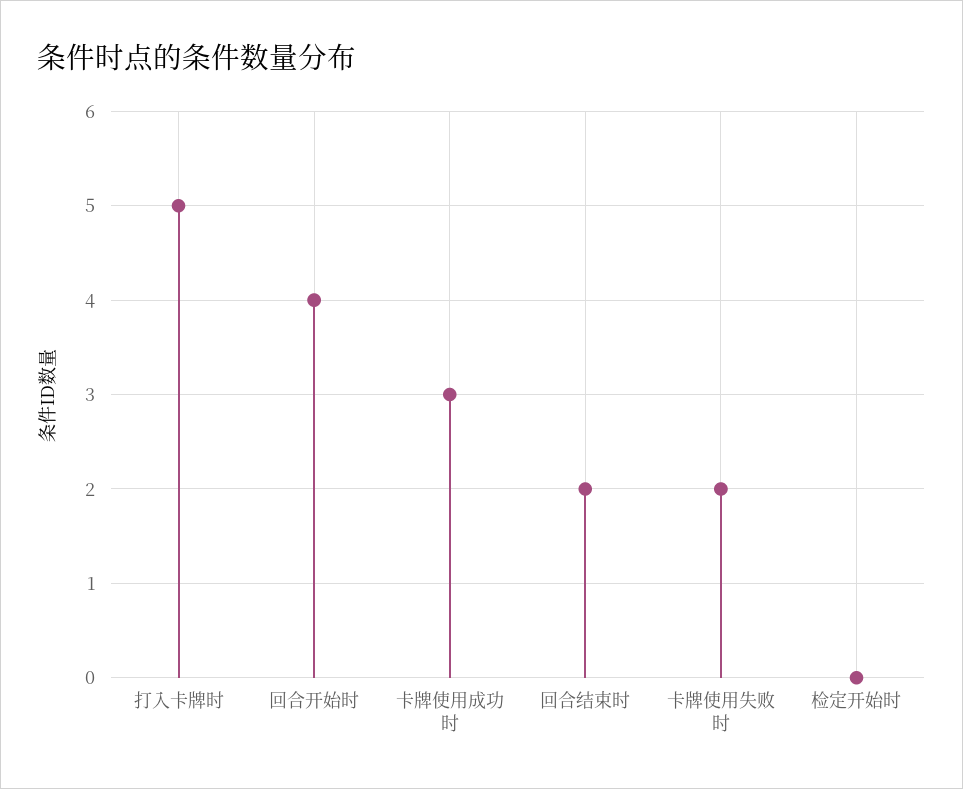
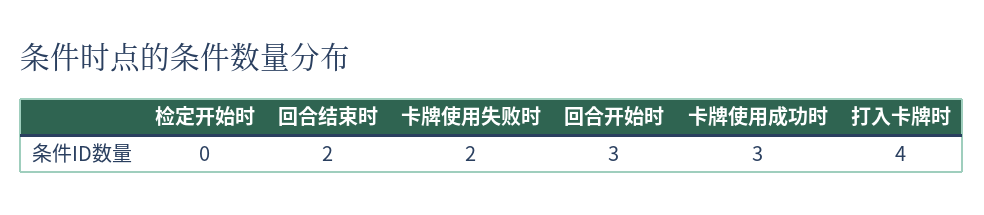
  {
-   "打入卡牌时": 5,
+   "打入卡牌时": 4,
-   "回合开始时": 4,
+   "回合开始时": 3,
    "卡牌使用成功时": 3,
    "回合结束时": 2,
    "卡牌使用失败时": 2,
    "检定开始时": 0
  }

